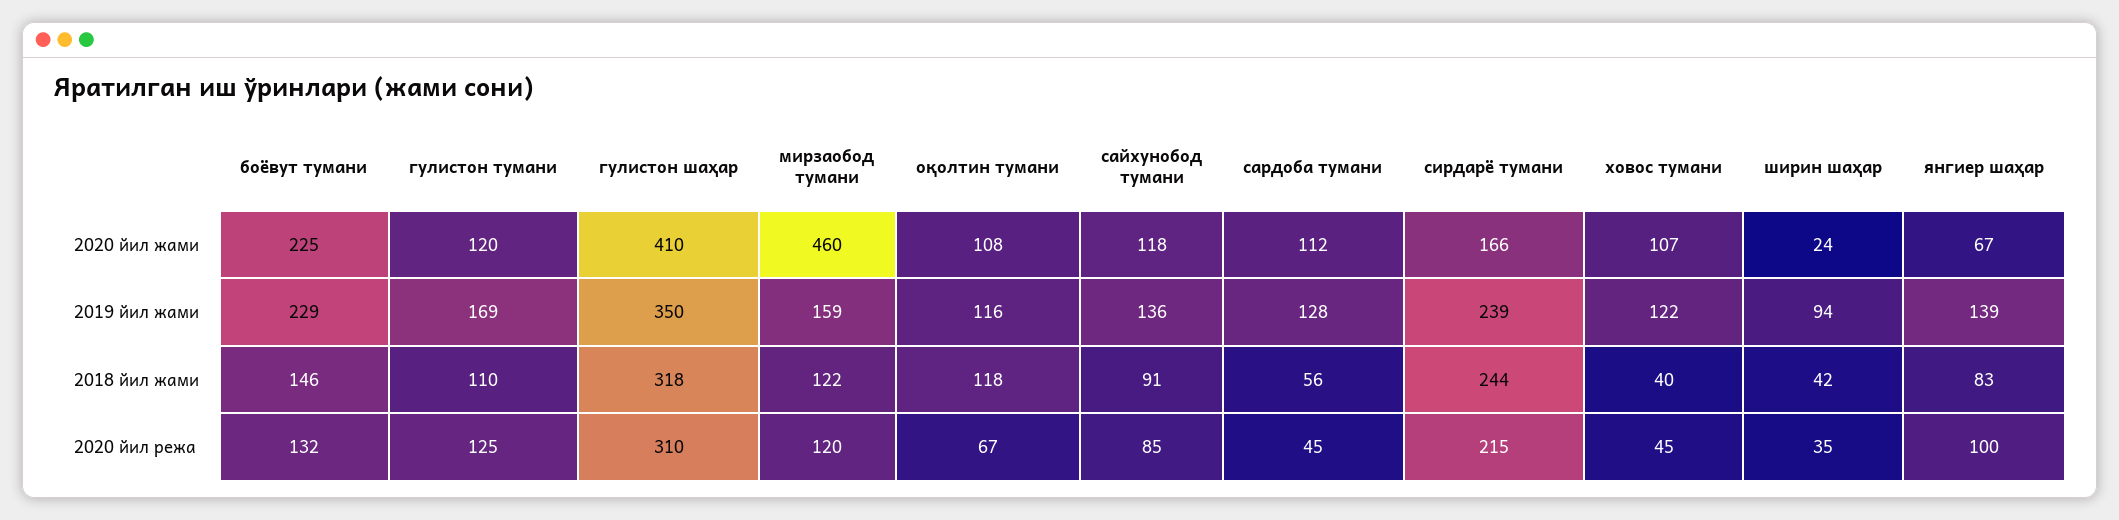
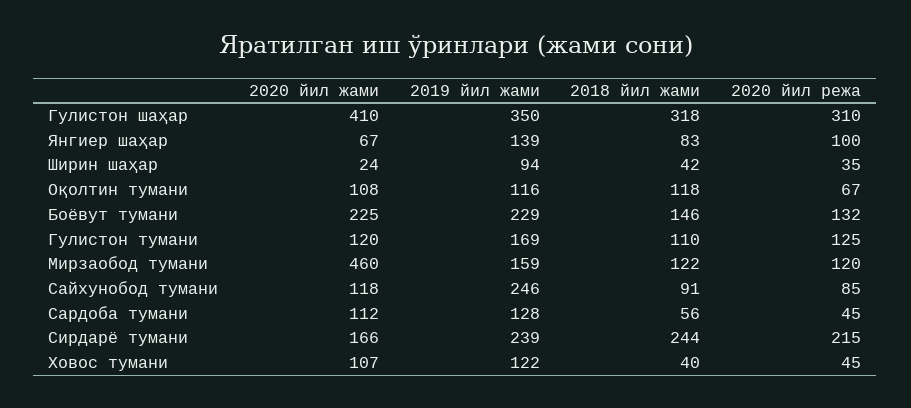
  {
    "боёвут тумани": {
      "2020 йил жами": 225,
      "2019 йил жами": 229,
      "2018 йил жами": 146,
      "2020 йил режа": 132
    },
    "гулистон тумани": {
      "2020 йил жами": 120,
      "2019 йил жами": 169,
      "2018 йил жами": 110,
      "2020 йил режа": 125
    },
    "гулистон шаҳар": {
      "2020 йил жами": 410,
      "2019 йил жами": 350,
      "2018 йил жами": 318,
      "2020 йил режа": 310
    },
    "мирзаобод тумани": {
      "2020 йил жами": 460,
      "2019 йил жами": 159,
      "2018 йил жами": 122,
      "2020 йил режа": 120
    },
    "оқолтин тумани": {
      "2020 йил жами": 108,
      "2019 йил жами": 116,
      "2018 йил жами": 118,
      "2020 йил режа": 67
    },
    "сайхунобод тумани": {
      "2020 йил жами": 118,
-     "2019 йил жами": 136,
+     "2019 йил жами": 246,
      "2018 йил жами": 91,
      "2020 йил режа": 85
    },
    "сардоба тумани": {
      "2020 йил жами": 112,
      "2019 йил жами": 128,
      "2018 йил жами": 56,
      "2020 йил режа": 45
    },
    "сирдарё тумани": {
      "2020 йил жами": 166,
      "2019 йил жами": 239,
      "2018 йил жами": 244,
      "2020 йил режа": 215
    },
    "ховос тумани": {
      "2020 йил жами": 107,
      "2019 йил жами": 122,
      "2018 йил жами": 40,
      "2020 йил режа": 45
    },
    "ширин шаҳар": {
      "2020 йил жами": 24,
      "2019 йил жами": 94,
      "2018 йил жами": 42,
      "2020 йил режа": 35
    },
    "янгиер шаҳар": {
      "2020 йил жами": 67,
      "2019 йил жами": 139,
      "2018 йил жами": 83,
      "2020 йил режа": 100
    }
  }

